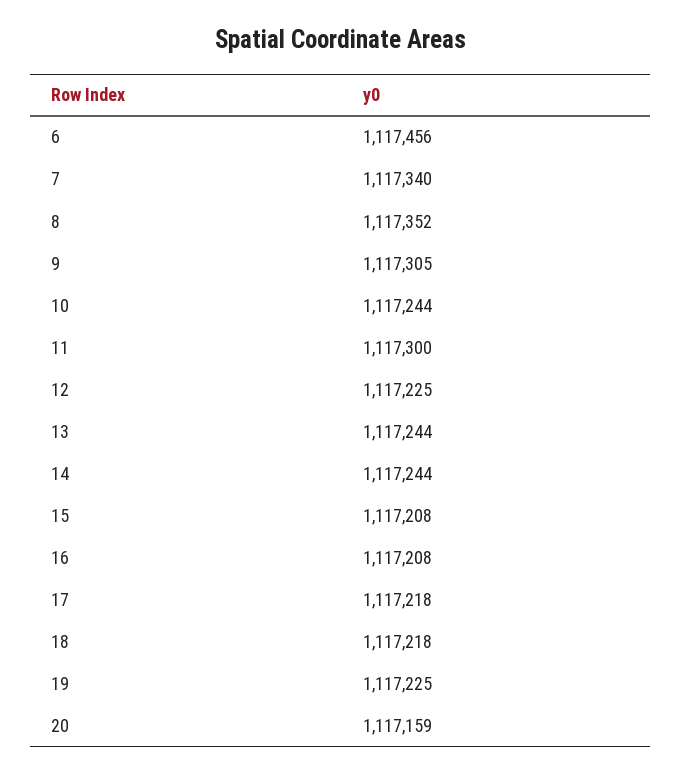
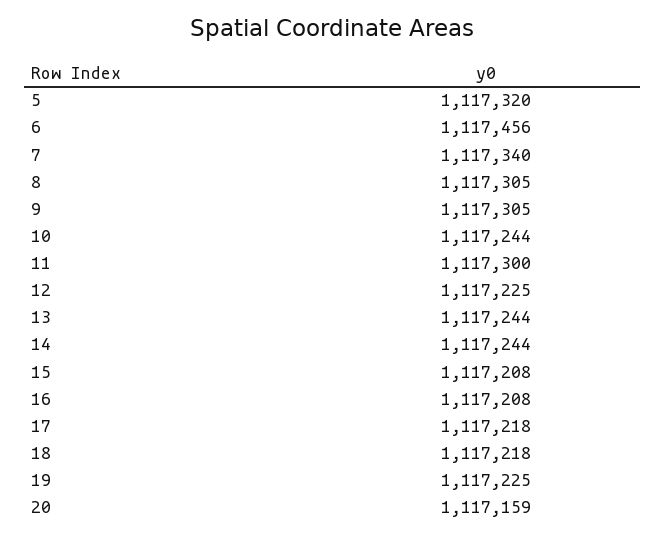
  {
    "6": 1117456,
    "7": 1117340,
-   "8": 1117352,
+   "8": 1117305,
    "9": 1117305,
    "10": 1117244,
    "11": 1117300,
    "12": 1117225,
    "13": 1117244,
    "14": 1117244,
    "15": 1117208,
    "16": 1117208,
    "17": 1117218,
    "18": 1117218,
    "19": 1117225,
-   "20": 1117159
+   "20": 1117159,
+   "5": 1117320
  }

